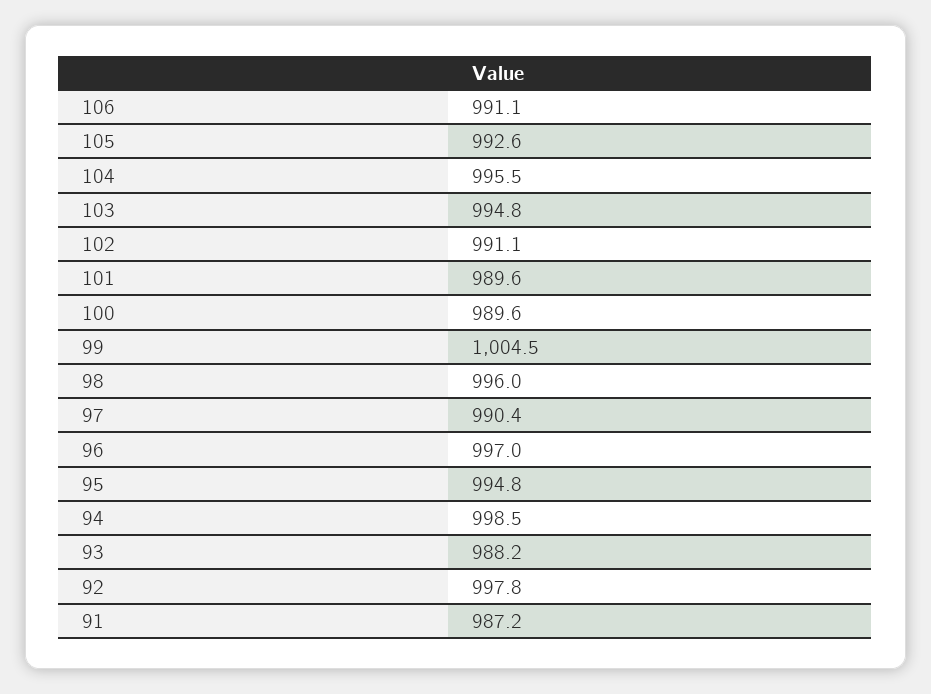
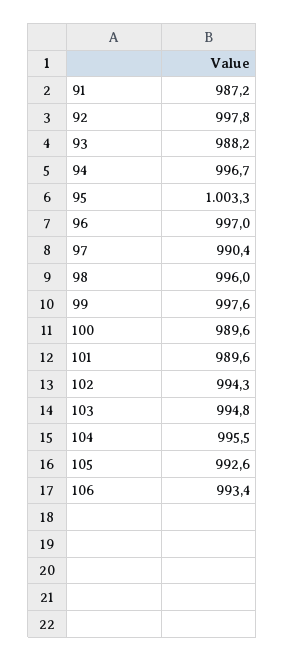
  {
-   "106": 991.1,
+   "106": 993.4,
    "105": 992.6,
    "104": 995.5,
    "103": 994.8,
-   "102": 991.1,
+   "102": 994.3,
    "101": 989.6,
    "100": 989.6,
-   "99": 1004.5,
+   "99": 997.6,
    "98": 996,
    "97": 990.4,
    "96": 997,
-   "95": 994.8,
+   "95": 1003.3,
-   "94": 998.5,
+   "94": 996.7,
    "93": 988.2,
    "92": 997.8,
    "91": 987.2
  }

